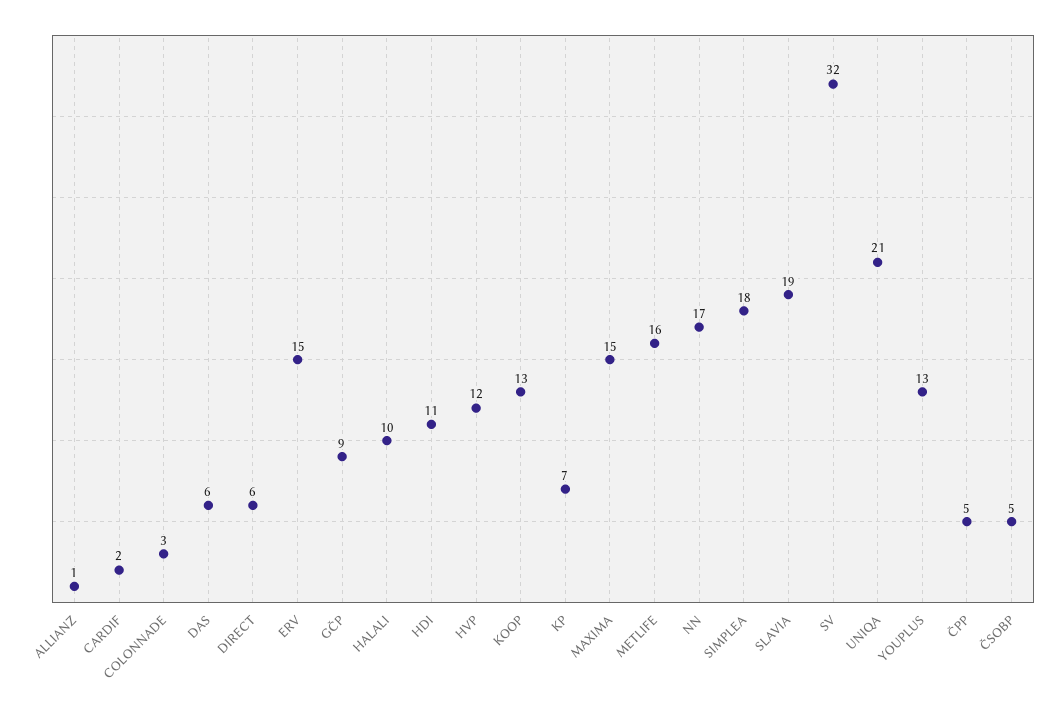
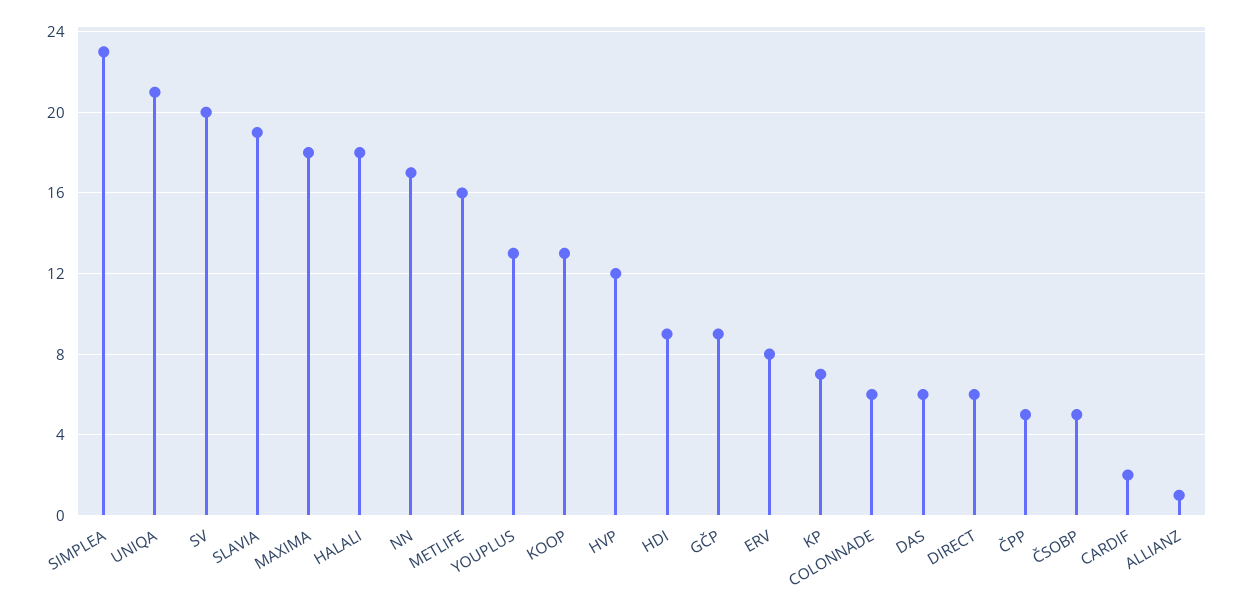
  {
    "ALLIANZ": 1,
    "CARDIF": 2,
-   "COLONNADE": 3,
+   "COLONNADE": 6,
    "DAS": 6,
    "DIRECT": 6,
-   "ERV": 15,
+   "ERV": 8,
    "GČP": 9,
-   "HALALI": 10,
+   "HALALI": 18,
-   "HDI": 11,
+   "HDI": 9,
    "HVP": 12,
    "KOOP": 13,
    "KP": 7,
-   "MAXIMA": 15,
+   "MAXIMA": 18,
    "METLIFE": 16,
    "NN": 17,
-   "SIMPLEA": 18,
+   "SIMPLEA": 23,
    "SLAVIA": 19,
-   "SV": 32,
+   "SV": 20,
    "UNIQA": 21,
    "YOUPLUS": 13,
    "ČPP": 5,
    "ČSOBP": 5
  }

